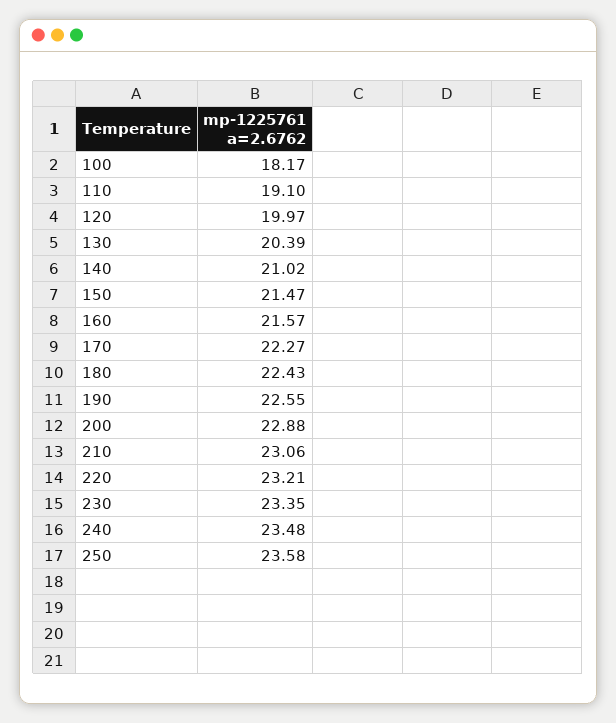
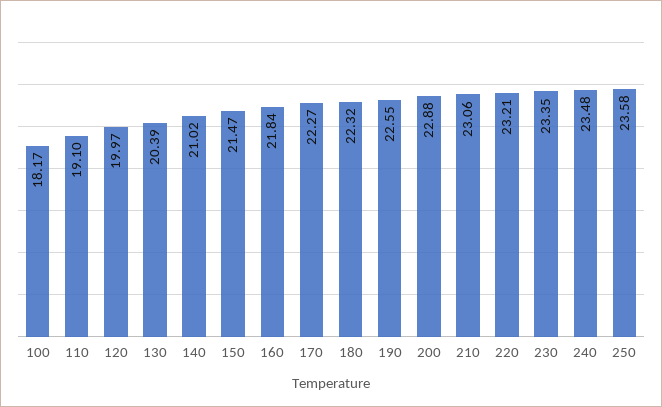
  {
    "100": 18.17,
    "110": 19.1,
    "120": 19.97,
    "130": 20.39,
    "140": 21.02,
    "150": 21.47,
-   "160": 21.57,
+   "160": 21.84,
    "170": 22.27,
-   "180": 22.43,
+   "180": 22.32,
    "190": 22.55,
    "200": 22.88,
    "210": 23.06,
    "220": 23.21,
    "230": 23.35,
    "240": 23.48,
    "250": 23.58
  }

